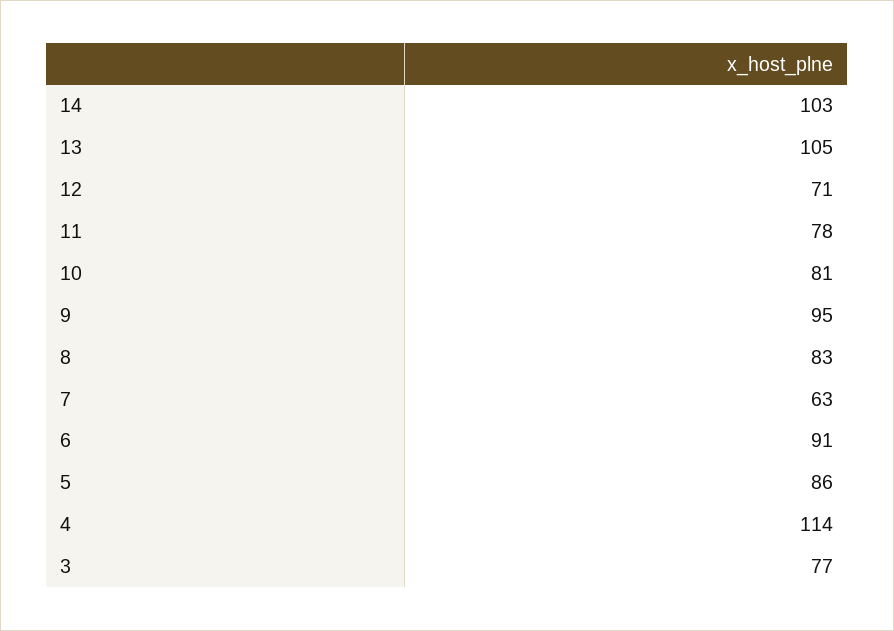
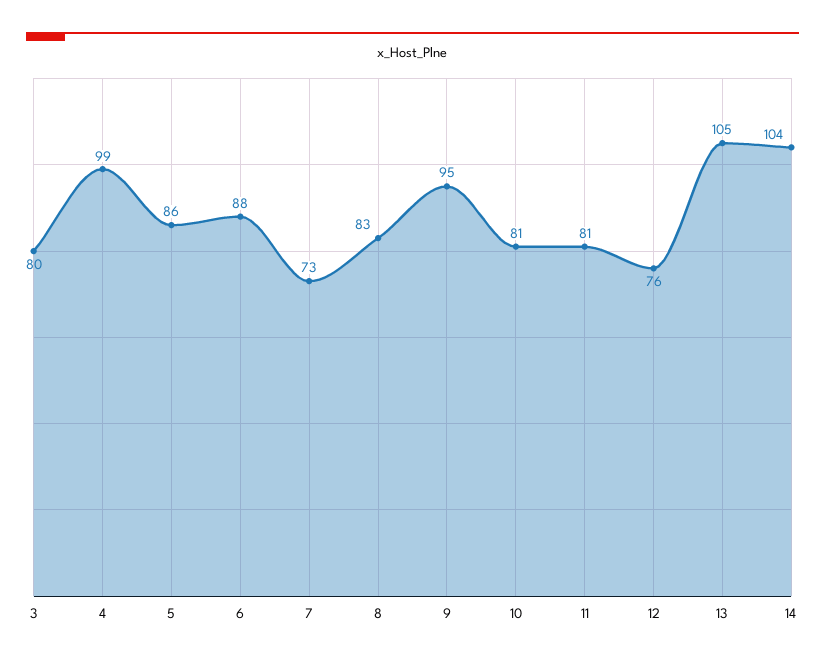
  {
-   "14": 103,
+   "14": 104,
    "13": 105,
-   "12": 71,
+   "12": 76,
-   "11": 78,
+   "11": 81,
    "10": 81,
    "9": 95,
    "8": 83,
-   "7": 63,
+   "7": 73,
-   "6": 91,
+   "6": 88,
    "5": 86,
-   "4": 114,
+   "4": 99,
-   "3": 77
+   "3": 80
  }

